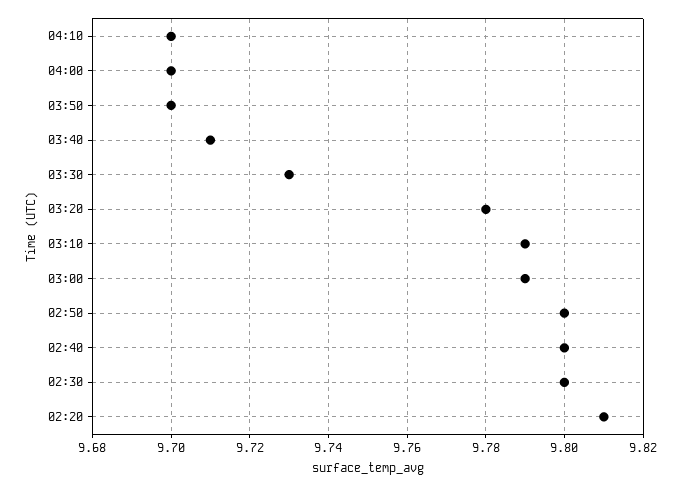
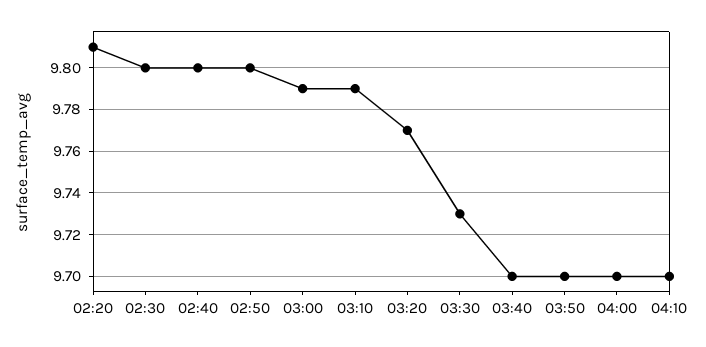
  {
    "04:10": 9.7,
    "04:00": 9.7,
    "03:50": 9.7,
-   "03:40": 9.71,
+   "03:40": 9.7,
    "03:30": 9.73,
-   "03:20": 9.78,
+   "03:20": 9.77,
    "03:10": 9.79,
    "03:00": 9.79,
    "02:50": 9.8,
    "02:40": 9.8,
    "02:30": 9.8,
    "02:20": 9.81
  }

